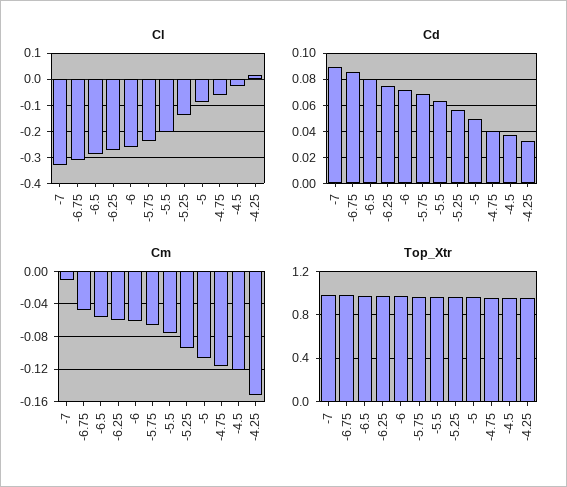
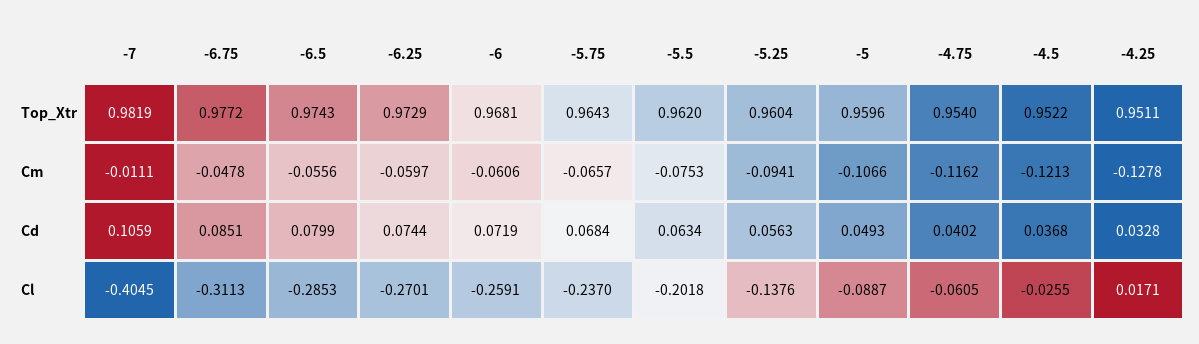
  {
    "Cl": {
-     "-7": -0.325,
+     "-7": -0.4045,
      "-6.75": -0.3113,
      "-6.5": -0.2853,
      "-6.25": -0.2701,
      "-6": -0.2591,
      "-5.75": -0.237,
      "-5.5": -0.2018,
      "-5.25": -0.1376,
      "-5": -0.0887,
      "-4.75": -0.0605,
      "-4.5": -0.0255,
      "-4.25": 0.0171
    },
    "Cd": {
-     "-7": 0.09,
+     "-7": 0.1059,
      "-6.75": 0.0851,
      "-6.5": 0.0799,
      "-6.25": 0.0744,
      "-6": 0.0719,
      "-5.75": 0.0684,
      "-5.5": 0.0634,
      "-5.25": 0.0563,
      "-5": 0.0493,
      "-4.75": 0.0402,
      "-4.5": 0.0368,
      "-4.25": 0.0328
    },
    "Cm": {
      "-7": -0.0111,
      "-6.75": -0.0478,
      "-6.5": -0.0556,
      "-6.25": -0.0597,
      "-6": -0.0606,
      "-5.75": -0.0657,
      "-5.5": -0.0753,
      "-5.25": -0.0941,
      "-5": -0.1066,
      "-4.75": -0.1162,
      "-4.5": -0.1213,
-     "-4.25": -0.15
+     "-4.25": -0.1278
    },
    "Top_Xtr": {
      "-7": 0.9819,
      "-6.75": 0.9772,
      "-6.5": 0.9743,
      "-6.25": 0.9729,
      "-6": 0.9681,
      "-5.75": 0.9643,
      "-5.5": 0.962,
      "-5.25": 0.9604,
      "-5": 0.9596,
      "-4.75": 0.954,
      "-4.5": 0.9522,
      "-4.25": 0.9511
    }
  }

